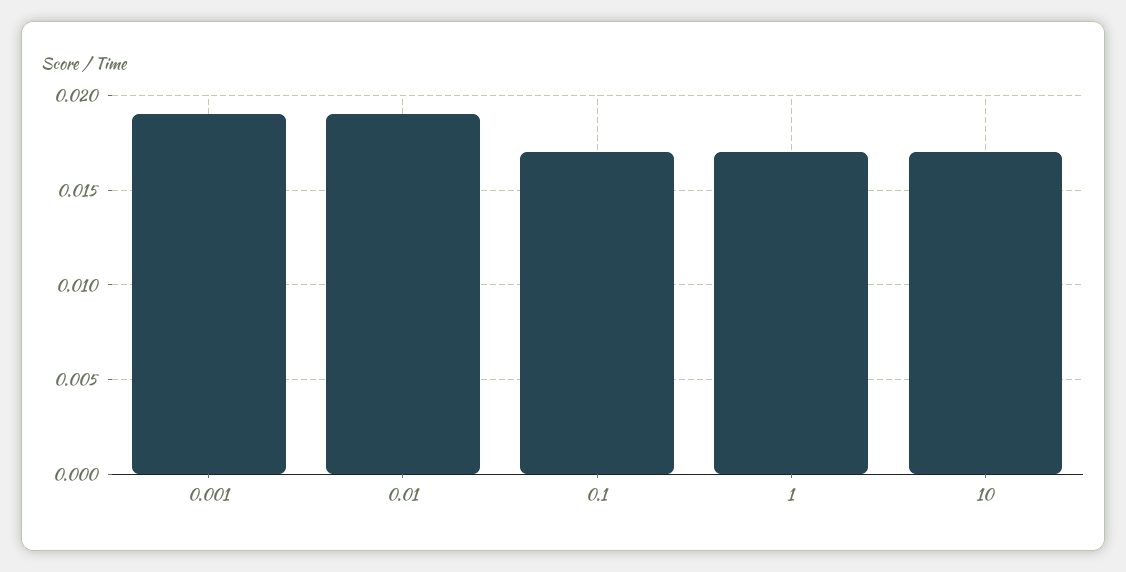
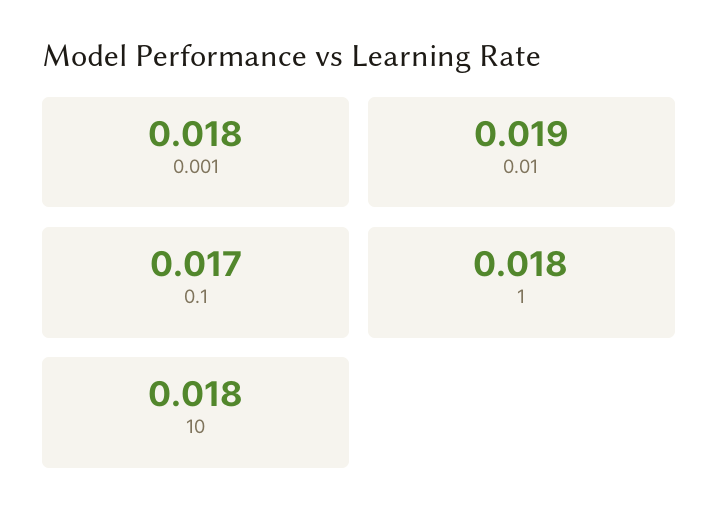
  {
-   "0.001": 0.019,
+   "0.001": 0.018,
    "0.01": 0.019,
    "0.1": 0.017,
-   "1": 0.017,
+   "1": 0.018,
-   "10": 0.017
+   "10": 0.018
  }

